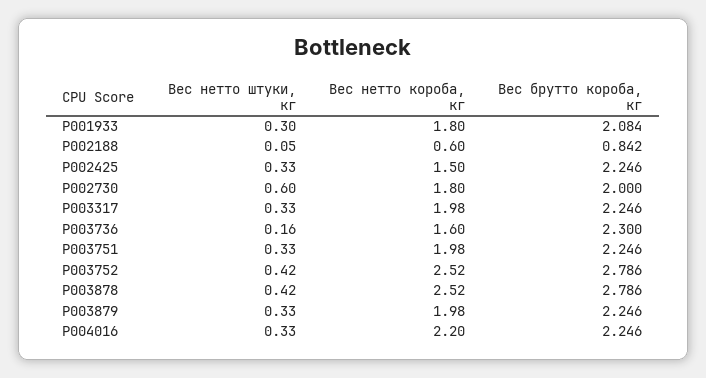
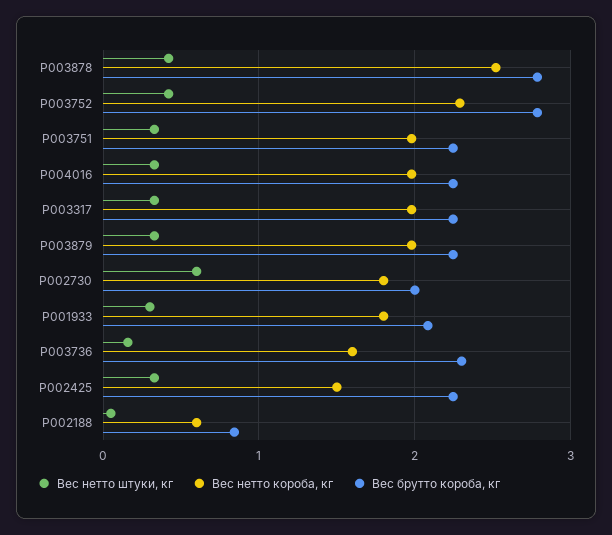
  {
    "Вес нетто штуки, кг": {
      "P001933": 0.3,
      "P002188": 0.05,
      "P002425": 0.33,
      "P002730": 0.6,
      "P003317": 0.33,
      "P003736": 0.16,
      "P003751": 0.33,
      "P003752": 0.42,
      "P003878": 0.42,
      "P003879": 0.33,
      "P004016": 0.33
    },
    "Вес нетто короба, кг": {
      "P001933": 1.8,
      "P002188": 0.6,
      "P002425": 1.5,
      "P002730": 1.8,
      "P003317": 1.98,
      "P003736": 1.6,
      "P003751": 1.98,
-     "P003752": 2.52,
+     "P003752": 2.3,
      "P003878": 2.52,
      "P003879": 1.98,
-     "P004016": 2.2
+     "P004016": 2
    },
    "Вес брутто короба, кг": {
      "P001933": 2.084,
      "P002188": 0.842,
      "P002425": 2.246,
      "P002730": 2,
      "P003317": 2.246,
      "P003736": 2.3,
      "P003751": 2.246,
      "P003752": 2.786,
      "P003878": 2.786,
      "P003879": 2.246,
      "P004016": 2.246
    }
  }

